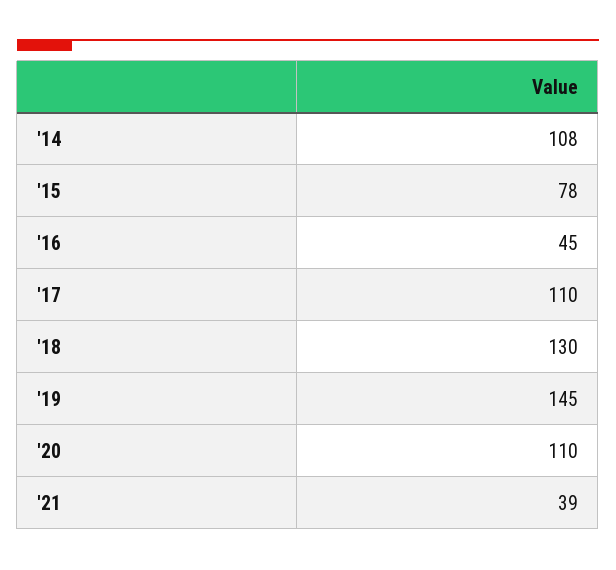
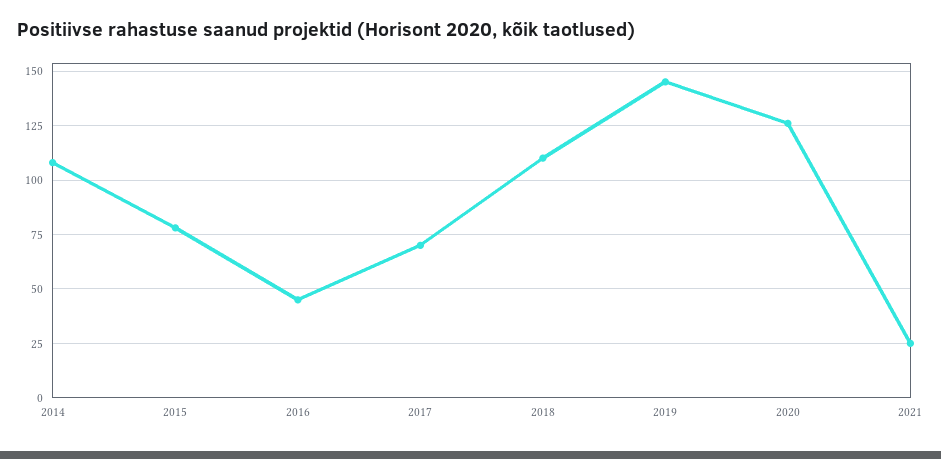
  {
    "'14": 108,
    "'15": 78,
    "'16": 45,
-   "'17": 110,
+   "'17": 70,
-   "'18": 130,
+   "'18": 110,
    "'19": 145,
-   "'20": 110,
+   "'20": 125,
-   "'21": 39
+   "'21": 25
  }

